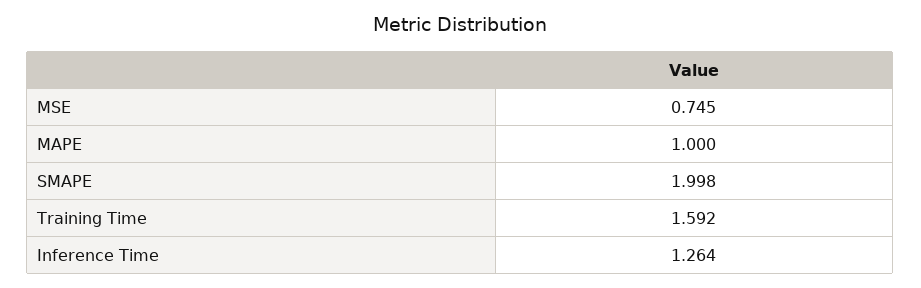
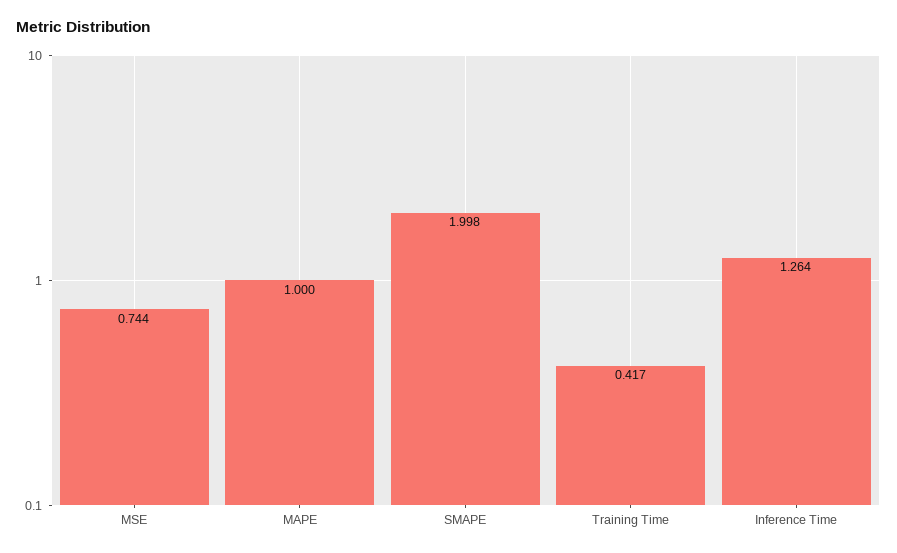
  {
-   "MSE": 0.745,
+   "MSE": 0.744,
    "MAPE": 1,
    "SMAPE": 1.998,
-   "Training Time": 1.592,
+   "Training Time": 0.417,
    "Inference Time": 1.264
  }

